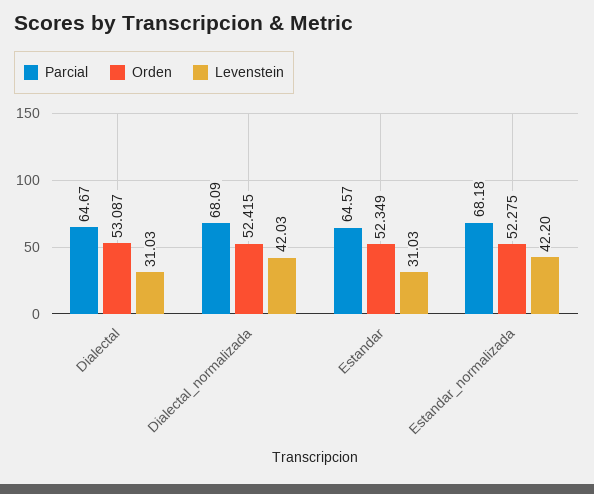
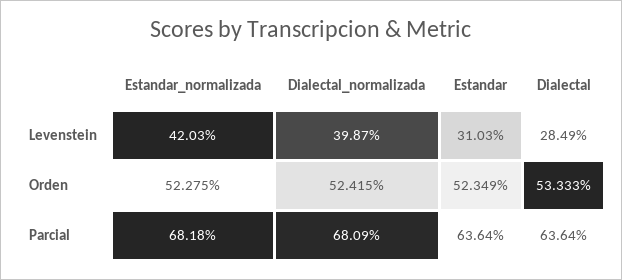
  {
    "Parcial": {
-     "Dialectal": 64.67,
+     "Dialectal": 63.64,
      "Dialectal_normalizada": 68.09,
-     "Estandar": 64.57,
+     "Estandar": 63.64,
      "Estandar_normalizada": 68.18
    },
    "Orden": {
-     "Dialectal": 53.087,
+     "Dialectal": 53.333,
      "Dialectal_normalizada": 52.415,
      "Estandar": 52.349,
      "Estandar_normalizada": 52.275
    },
    "Levenstein": {
-     "Dialectal": 31.03,
+     "Dialectal": 28.49,
-     "Dialectal_normalizada": 42.03,
+     "Dialectal_normalizada": 39.87,
      "Estandar": 31.03,
-     "Estandar_normalizada": 42.2
+     "Estandar_normalizada": 42.03
    }
  }

